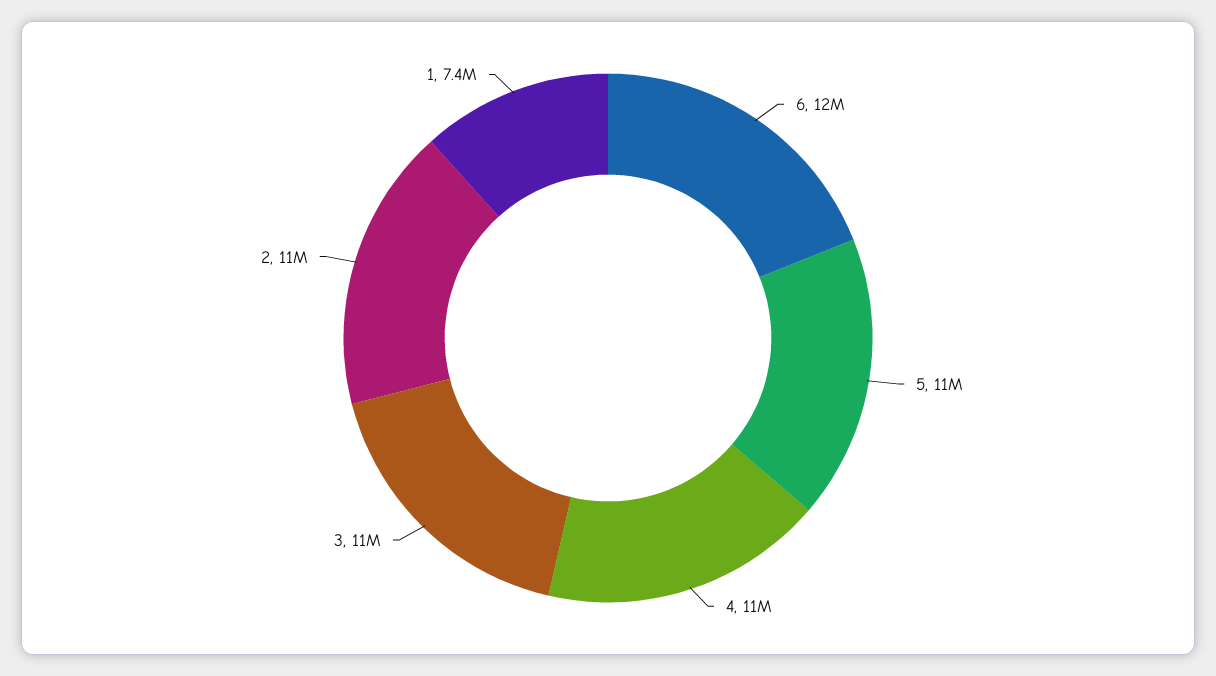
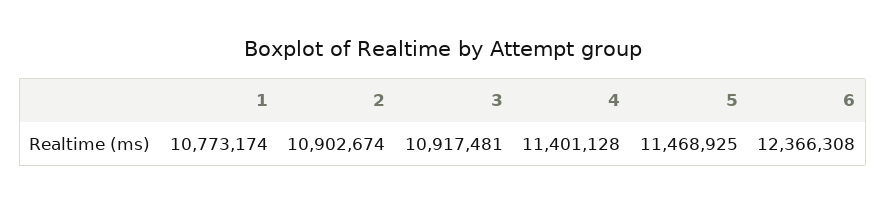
  {
    "6": 12366308,
    "5": 11468925,
    "4": 11401128,
    "3": 10917481,
    "2": 10902674,
-   "1": 7400000
+   "1": 10773174
  }

